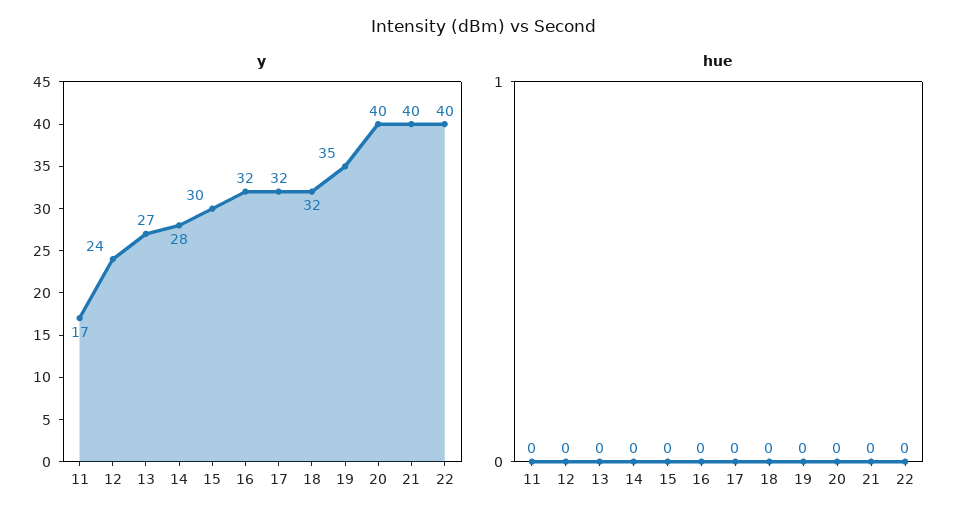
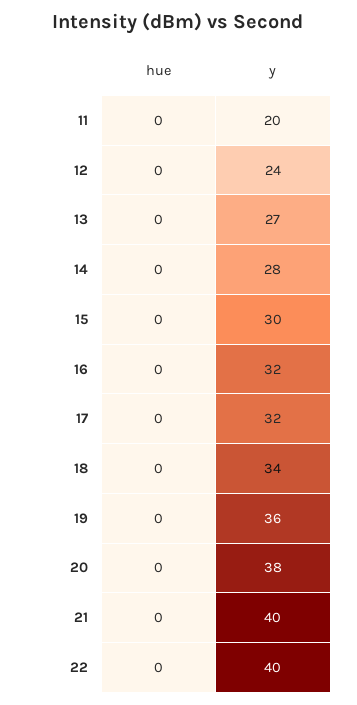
  {
    "y": {
-     "11": 17,
+     "11": 20,
      "12": 24,
      "13": 27,
      "14": 28,
      "15": 30,
      "16": 32,
      "17": 32,
-     "18": 32,
+     "18": 34,
-     "19": 35,
+     "19": 36,
-     "20": 40,
+     "20": 38,
      "21": 40,
      "22": 40
    },
    "hue": {
      "11": 0,
      "12": 0,
      "13": 0,
      "14": 0,
      "15": 0,
      "16": 0,
      "17": 0,
      "18": 0,
      "19": 0,
      "20": 0,
      "21": 0,
      "22": 0
    }
  }

